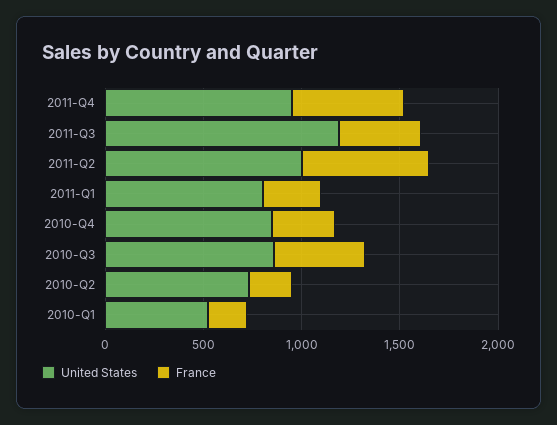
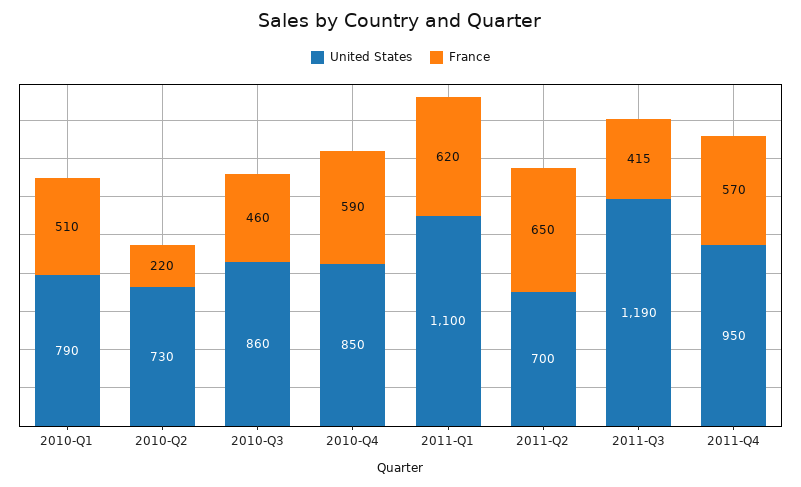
  {
    "United States": {
      "2011-Q4": 950,
      "2011-Q3": 1190,
-     "2011-Q2": 1000,
+     "2011-Q2": 700,
-     "2011-Q1": 800,
+     "2011-Q1": 1100,
      "2010-Q4": 850,
      "2010-Q3": 860,
      "2010-Q2": 730,
-     "2010-Q1": 500
+     "2010-Q1": 790
    },
    "France": {
      "2011-Q4": 570,
      "2011-Q3": 415,
      "2011-Q2": 650,
-     "2011-Q1": 300,
+     "2011-Q1": 620,
-     "2010-Q4": 300,
+     "2010-Q4": 590,
      "2010-Q3": 460,
      "2010-Q2": 220,
-     "2010-Q1": 200
+     "2010-Q1": 510
    }
  }

